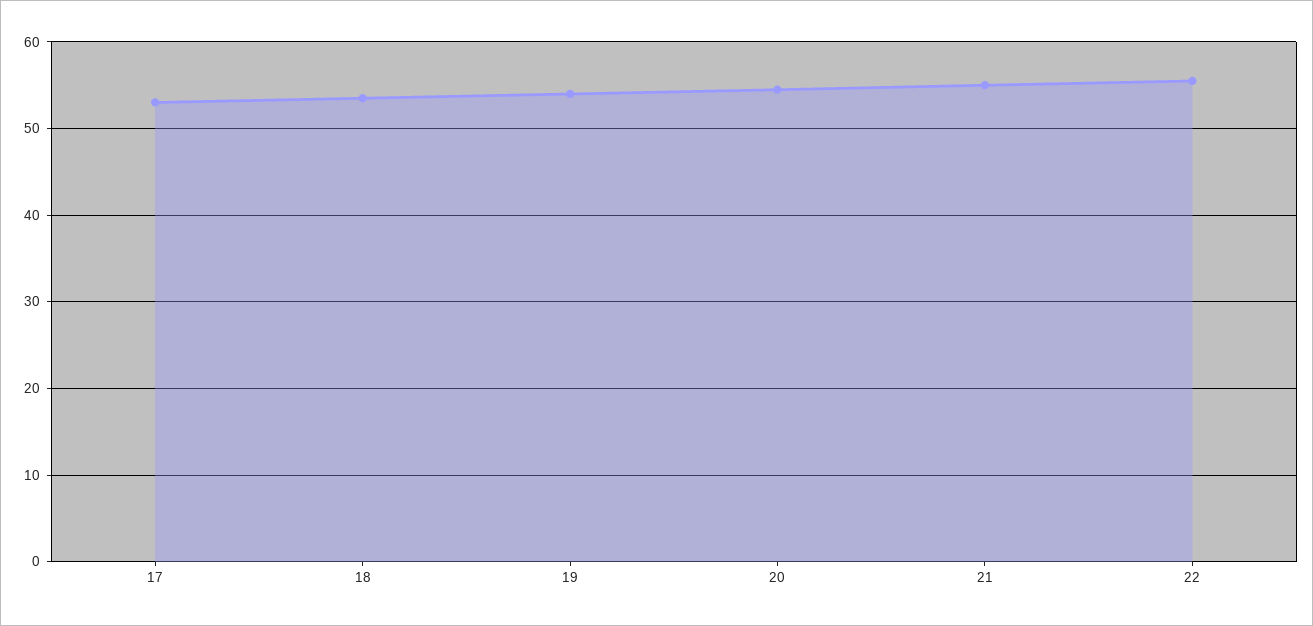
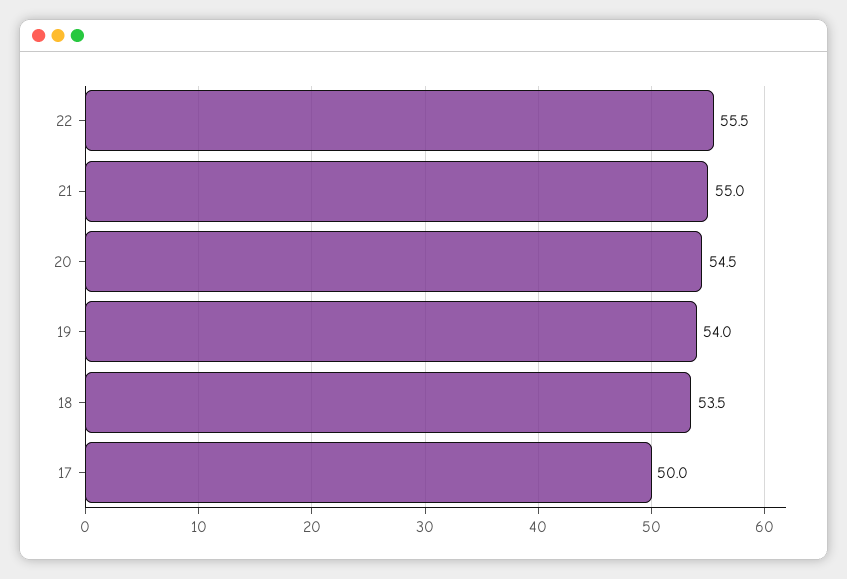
  {
-   "17": 53,
+   "17": 50,
    "18": 53.5,
    "19": 54,
    "20": 54.5,
    "21": 55,
    "22": 55.5
  }

